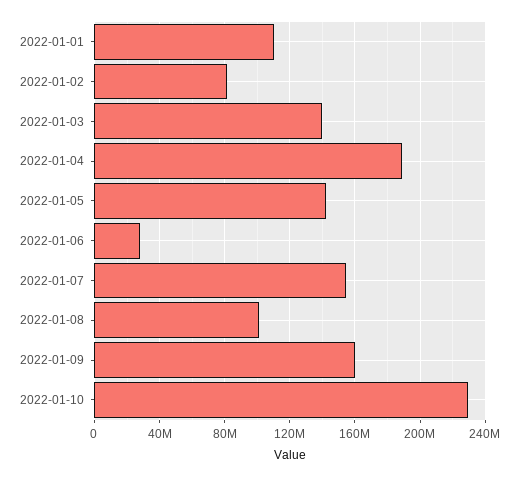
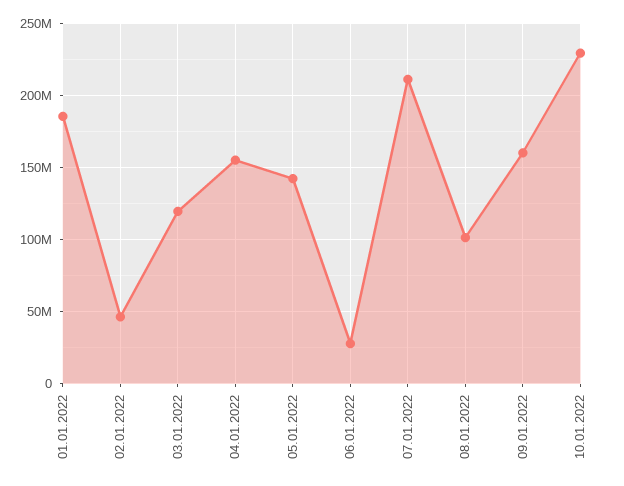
  {
-   "2022-01-01": 110000000,
+   "2022-01-01": 185000000,
-   "2022-01-02": 80000000,
+   "2022-01-02": 45000000,
-   "2022-01-03": 140000000,
+   "2022-01-03": 120000000,
-   "2022-01-04": 190000000,
+   "2022-01-04": 155000000,
    "2022-01-05": 140000000,
    "2022-01-06": 30000000,
-   "2022-01-07": 155000000,
+   "2022-01-07": 210000000,
    "2022-01-08": 100000000,
    "2022-01-09": 160000000,
    "2022-01-10": 230000000
  }

